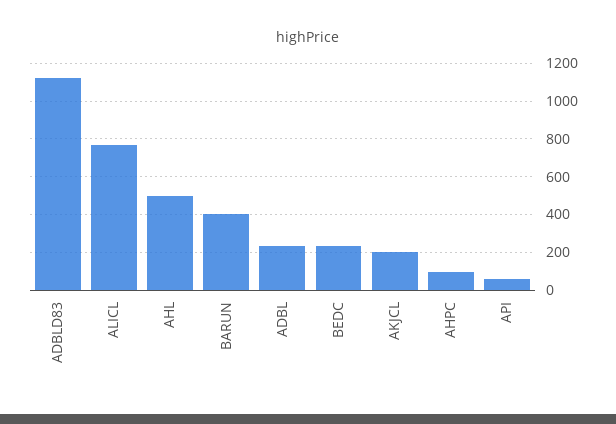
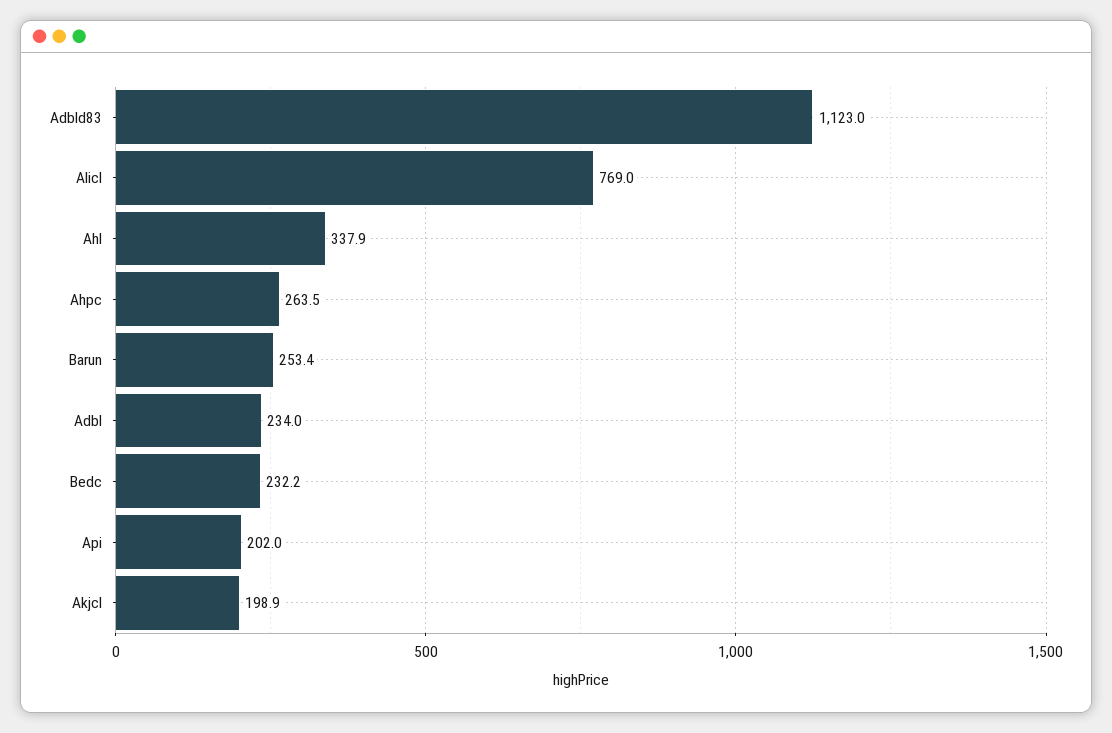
  {
    "ADBLD83": 1123,
    "ALICL": 769,
-   "AHL": 500,
+   "AHL": 337.9,
-   "BARUN": 400,
+   "BARUN": 253.4,
    "ADBL": 234,
    "BEDC": 232.2,
    "AKJCL": 198.9,
-   "AHPC": 100,
+   "AHPC": 263.5,
-   "API": 50
+   "API": 202
  }

